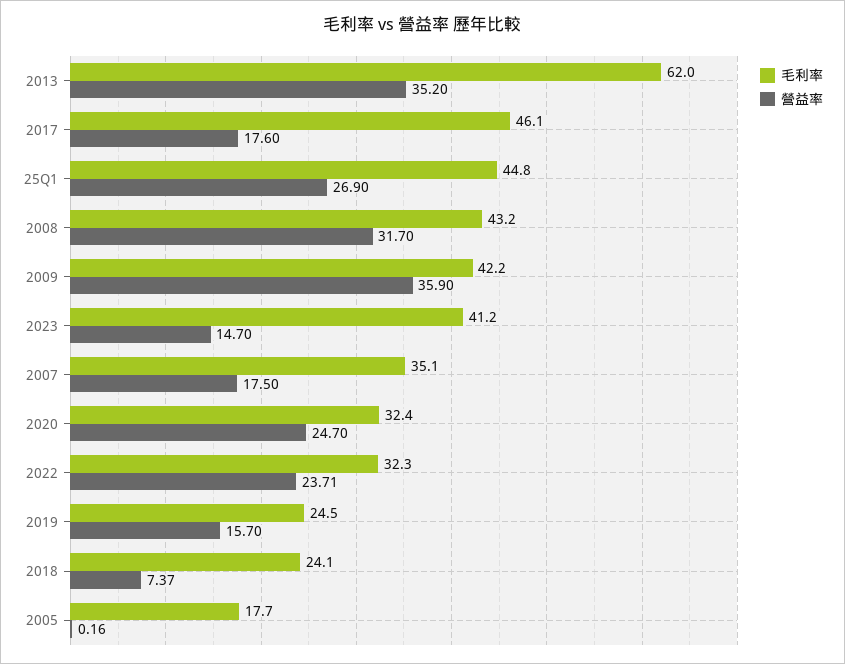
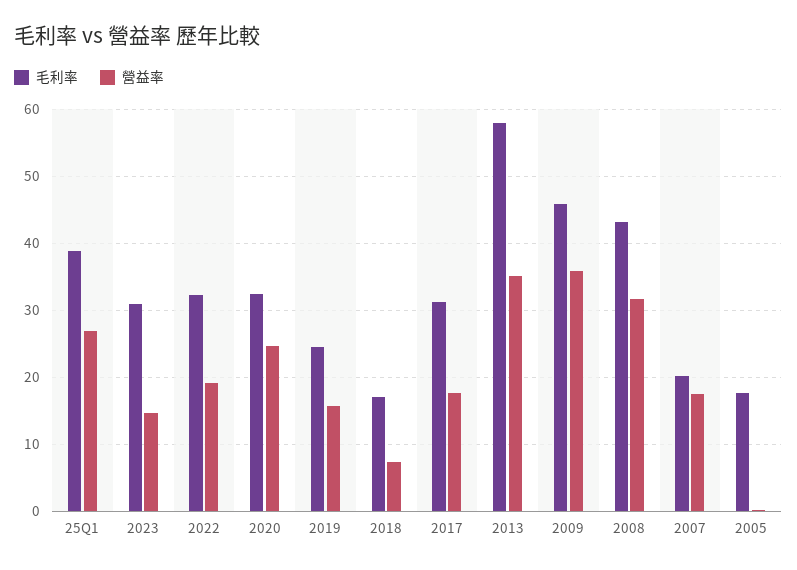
  {
    "毛利率": {
-     "2013": 62,
+     "2013": 58,
-     "2017": 46.1,
+     "2017": 31,
-     "25Q1": 44.8,
+     "25Q1": 39,
      "2008": 43.2,
-     "2009": 42.2,
+     "2009": 46,
-     "2023": 41.2,
+     "2023": 31,
-     "2007": 35.1,
+     "2007": 20,
      "2020": 32.4,
      "2022": 32.3,
      "2019": 24.5,
-     "2018": 24.1,
+     "2018": 17,
      "2005": 17.7
    },
    "營益率": {
      "2013": 35.2,
      "2017": 17.6,
      "25Q1": 26.9,
      "2008": 31.7,
      "2009": 35.9,
      "2023": 14.7,
      "2007": 17.5,
      "2020": 24.7,
-     "2022": 23.71,
+     "2022": 19,
      "2019": 15.7,
      "2018": 7.37,
      "2005": 0.16
    }
  }

